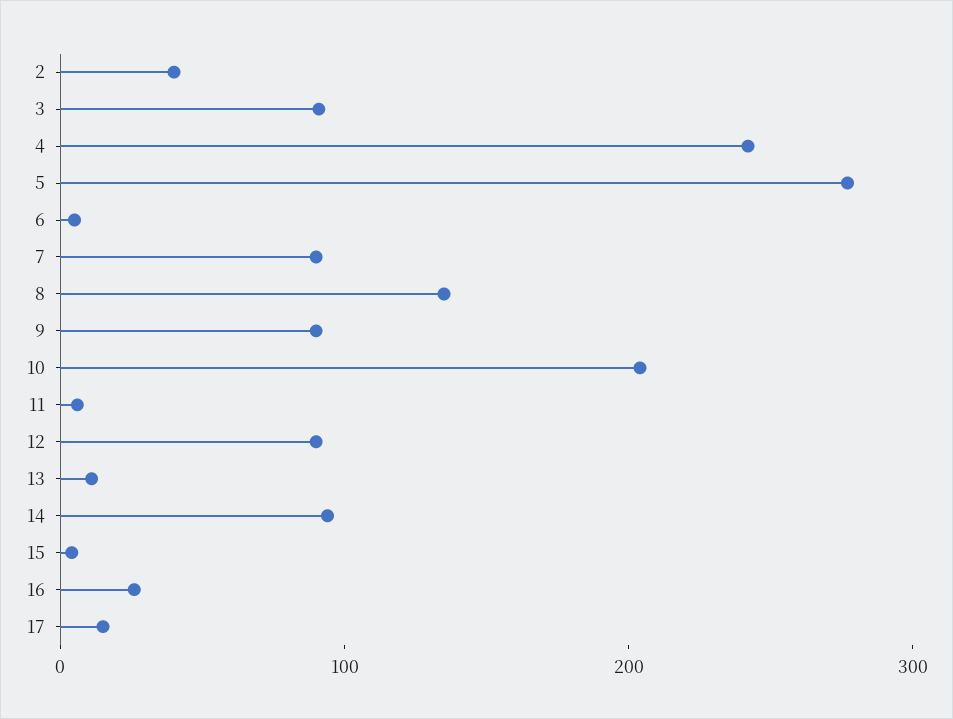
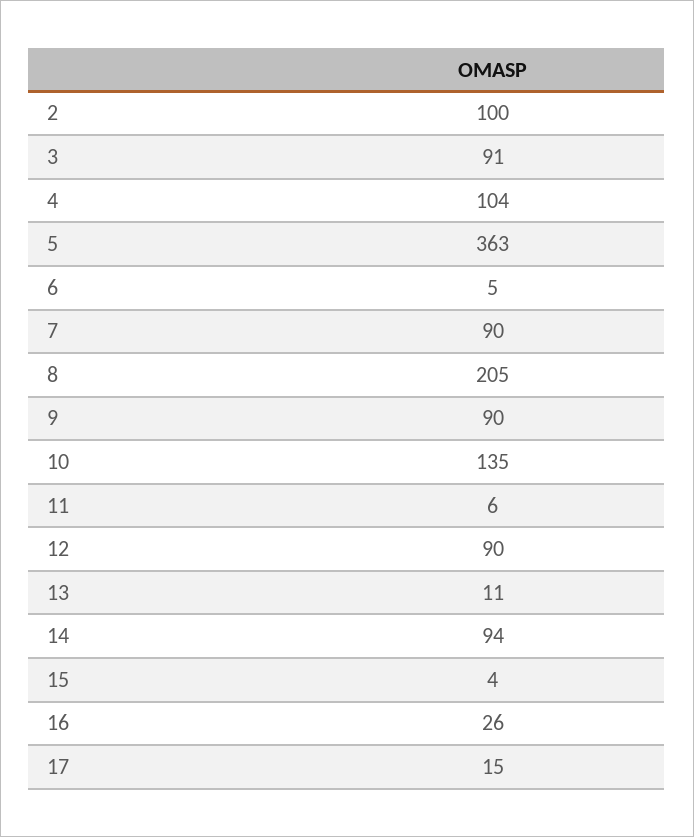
  {
-   "2": 40,
+   "2": 100,
    "3": 91,
-   "4": 240,
+   "4": 104,
-   "5": 280,
+   "5": 363,
    "6": 5,
    "7": 90,
-   "8": 140,
+   "8": 205,
    "9": 90,
-   "10": 200,
+   "10": 135,
    "11": 6,
    "12": 90,
    "13": 11,
    "14": 94,
    "15": 4,
    "16": 26,
    "17": 15
  }

